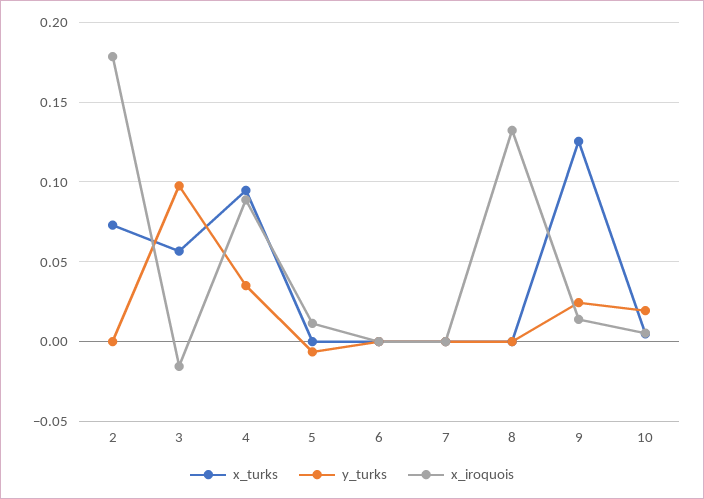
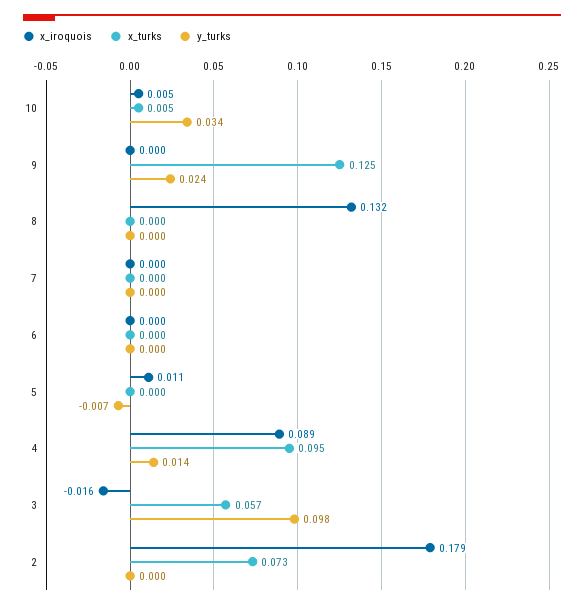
  {
    "x_turks": {
      "2": 0.073,
      "3": 0.057,
      "4": 0.095,
      "5": 0,
      "6": 0,
      "7": 0,
      "8": 0,
      "9": 0.125,
      "10": 0.005
    },
    "y_turks": {
      "2": 0,
      "3": 0.098,
-     "4": 0.035,
+     "4": 0.014,
      "5": -0.007,
      "6": 0,
      "7": 0,
      "8": 0,
      "9": 0.024,
-     "10": 0.02
+     "10": 0.034
    },
    "x_iroquois": {
      "2": 0.179,
      "3": -0.016,
      "4": 0.089,
      "5": 0.011,
      "6": 0,
      "7": 0,
      "8": 0.132,
-     "9": 0.015,
+     "9": 0,
      "10": 0.005
    }
  }

